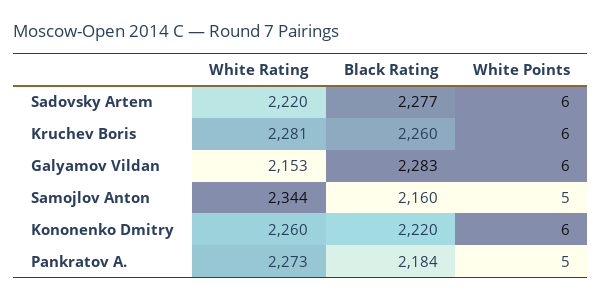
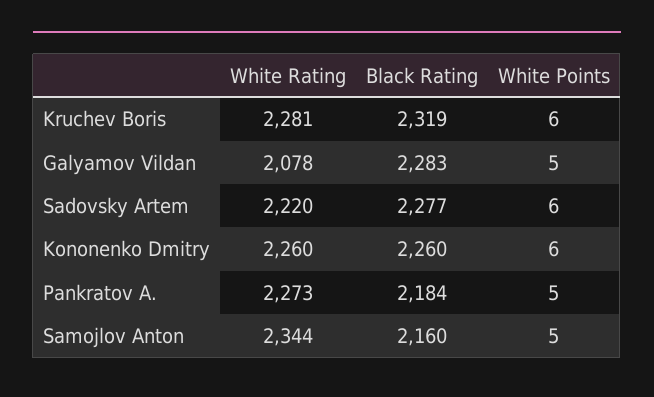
  {
    "White Rating": {
      "Sadovsky Artem": 2220,
      "Kruchev Boris": 2281,
-     "Galyamov Vildan": 2153,
+     "Galyamov Vildan": 2078,
      "Samojlov Anton": 2344,
      "Kononenko Dmitry": 2260,
      "Pankratov A.": 2273
    },
    "Black Rating": {
      "Sadovsky Artem": 2277,
-     "Kruchev Boris": 2260,
+     "Kruchev Boris": 2319,
      "Galyamov Vildan": 2283,
      "Samojlov Anton": 2160,
-     "Kononenko Dmitry": 2220,
+     "Kononenko Dmitry": 2260,
      "Pankratov A.": 2184
    },
    "White Points": {
      "Sadovsky Artem": 6,
      "Kruchev Boris": 6,
-     "Galyamov Vildan": 6,
+     "Galyamov Vildan": 5,
      "Samojlov Anton": 5,
      "Kononenko Dmitry": 6,
      "Pankratov A.": 5
    }
  }

